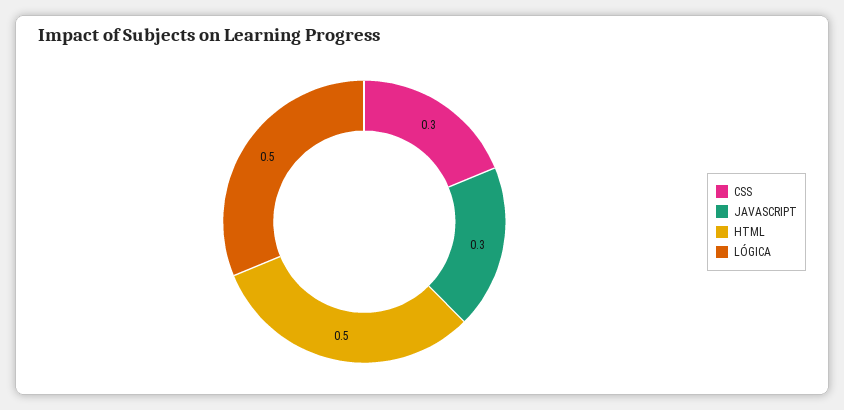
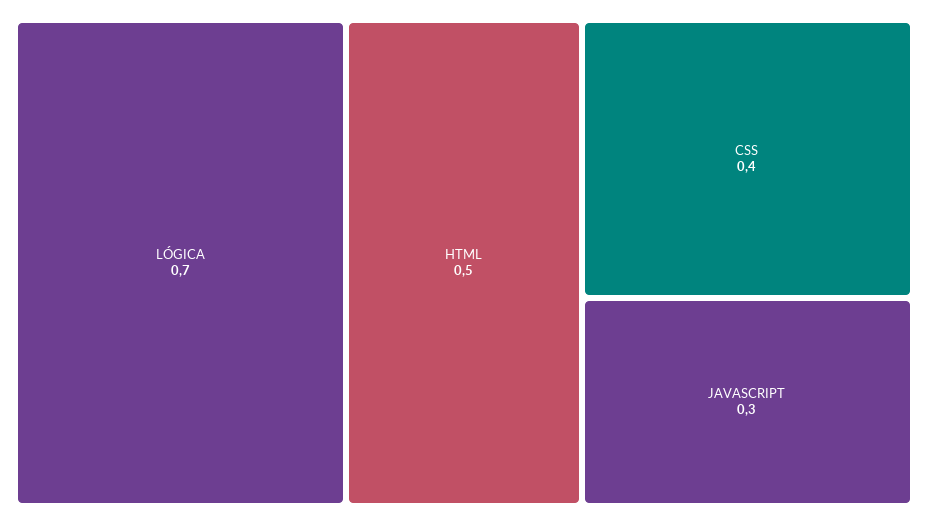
  {
-   "CSS": 0.3,
+   "CSS": 0.4,
    "JAVASCRIPT": 0.3,
    "HTML": 0.5,
-   "LÓGICA": 0.5
+   "LÓGICA": 0.7
  }

